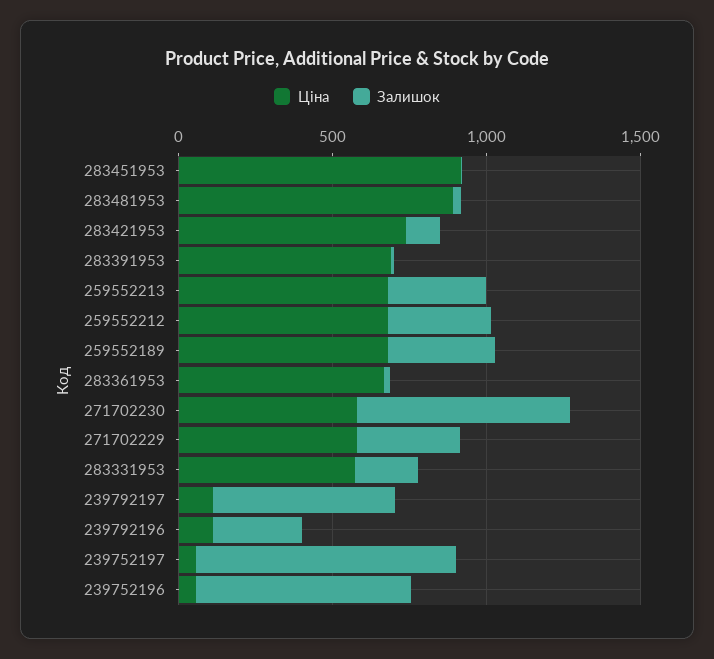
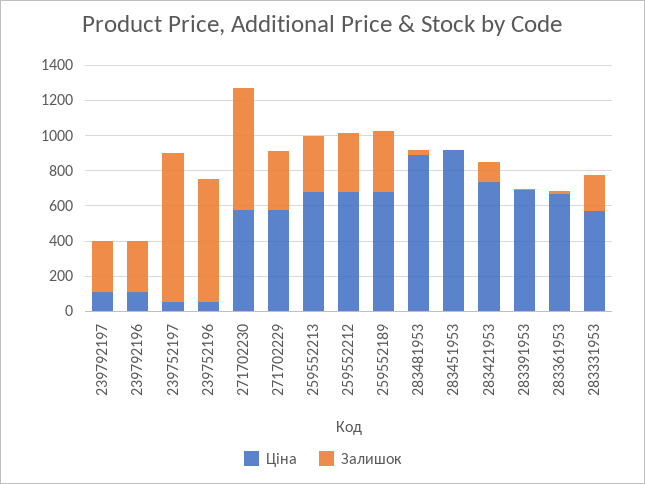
  {
    "Ціна": {
      "283451953": 900,
      "283481953": 900,
      "283421953": 750,
      "283391953": 700,
      "259552213": 700,
      "259552212": 700,
      "259552189": 700,
      "283361953": 650,
      "271702230": 600,
      "271702229": 600,
      "283331953": 550,
      "239792197": 100,
      "239792196": 100,
      "239752197": 50,
      "239752196": 50
    },
    "Залишок": {
      "283451953": 0,
      "283481953": 0,
      "283421953": 100,
      "283391953": 0,
      "259552213": 300,
      "259552212": 350,
      "259552189": 350,
      "283361953": 0,
      "271702230": 700,
      "271702229": 350,
      "283331953": 200,
-     "239792197": 600,
+     "239792197": 300,
      "239792196": 300,
      "239752197": 850,
      "239752196": 700
    }
  }

